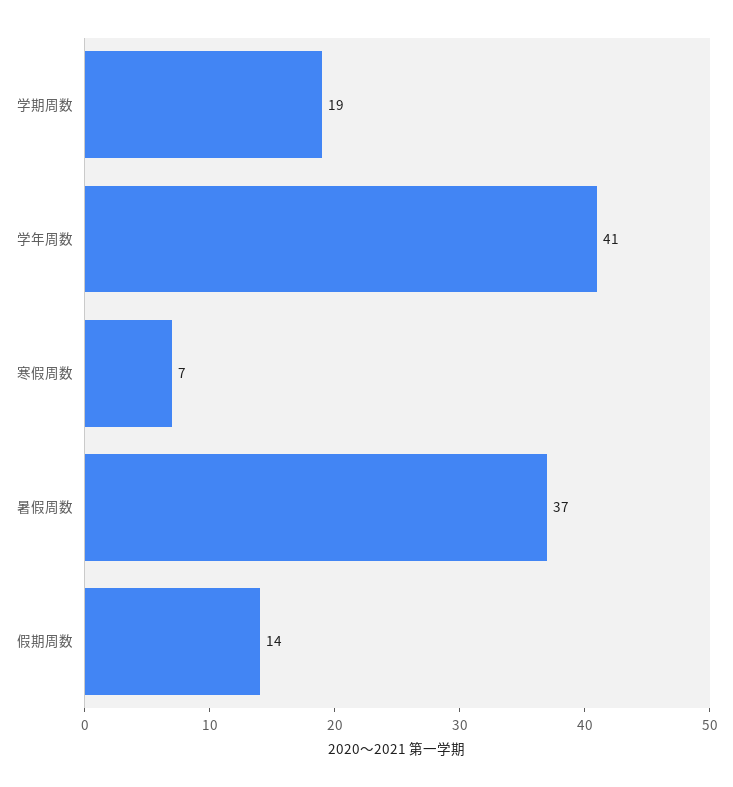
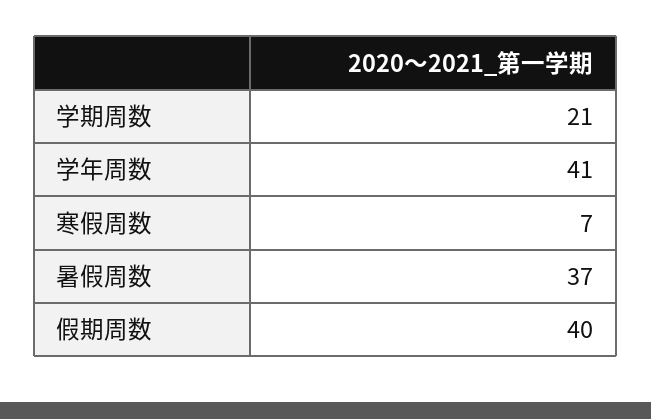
  {
-   "学期周数": 19,
+   "学期周数": 21,
    "学年周数": 41,
    "寒假周数": 7,
    "暑假周数": 37,
-   "假期周数": 14
+   "假期周数": 40
  }

